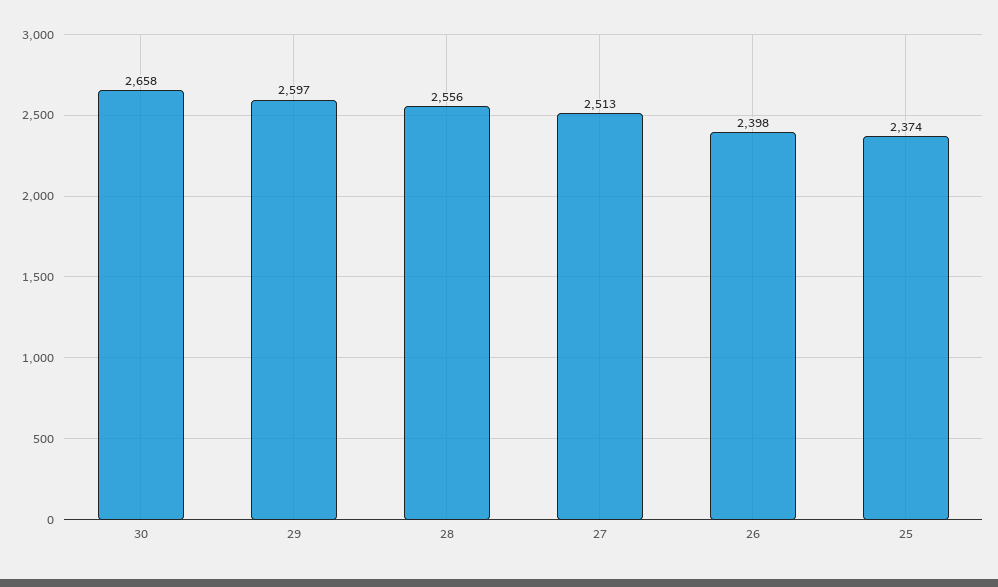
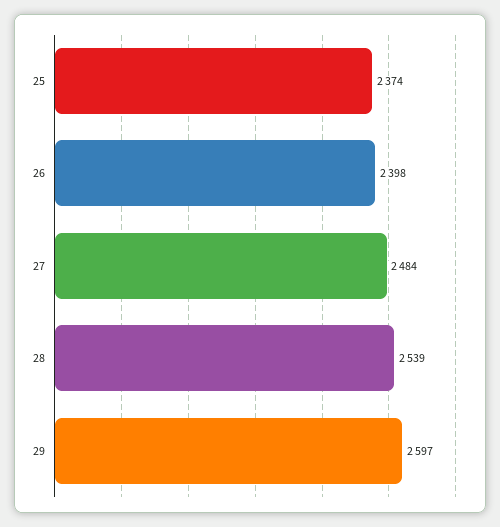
  {
-   "30": 2658,
    "29": 2597,
-   "28": 2556,
+   "28": 2539,
-   "27": 2513,
+   "27": 2484,
    "26": 2398,
    "25": 2374
  }

